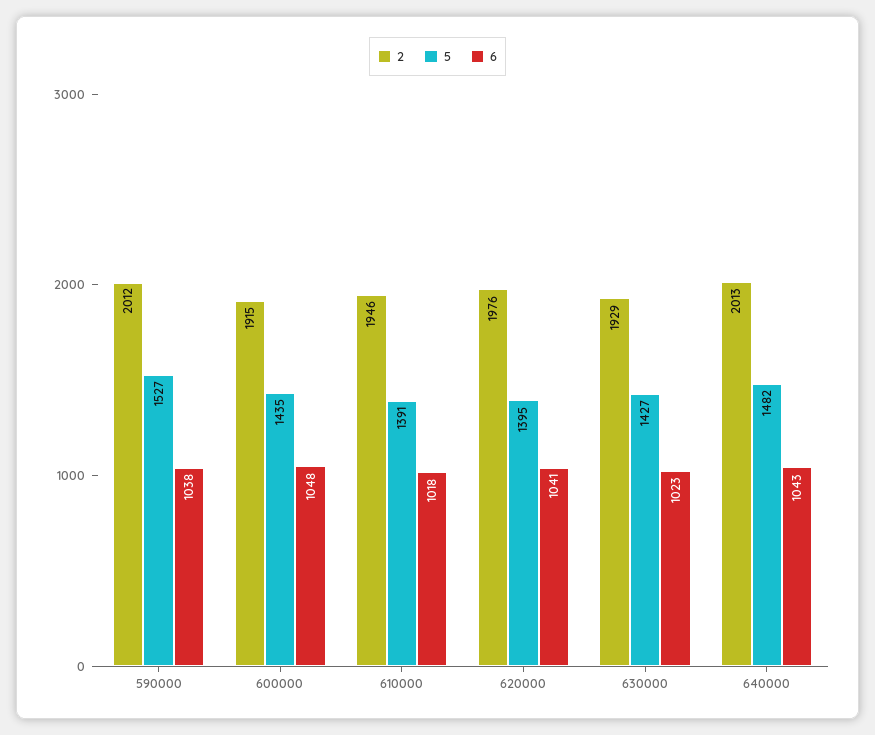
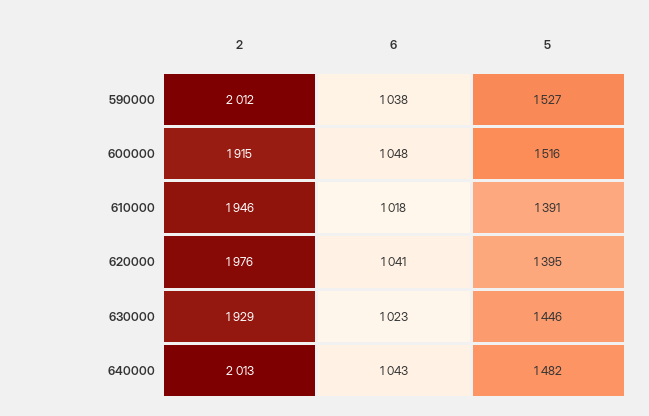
  {
    "2": {
      "590000": 2012,
      "600000": 1915,
      "610000": 1946,
      "620000": 1976,
      "630000": 1929,
      "640000": 2013
    },
    "5": {
      "590000": 1527,
-     "600000": 1435,
+     "600000": 1516,
      "610000": 1391,
      "620000": 1395,
-     "630000": 1427,
+     "630000": 1446,
      "640000": 1482
    },
    "6": {
      "590000": 1038,
      "600000": 1048,
      "610000": 1018,
      "620000": 1041,
      "630000": 1023,
      "640000": 1043
    }
  }

